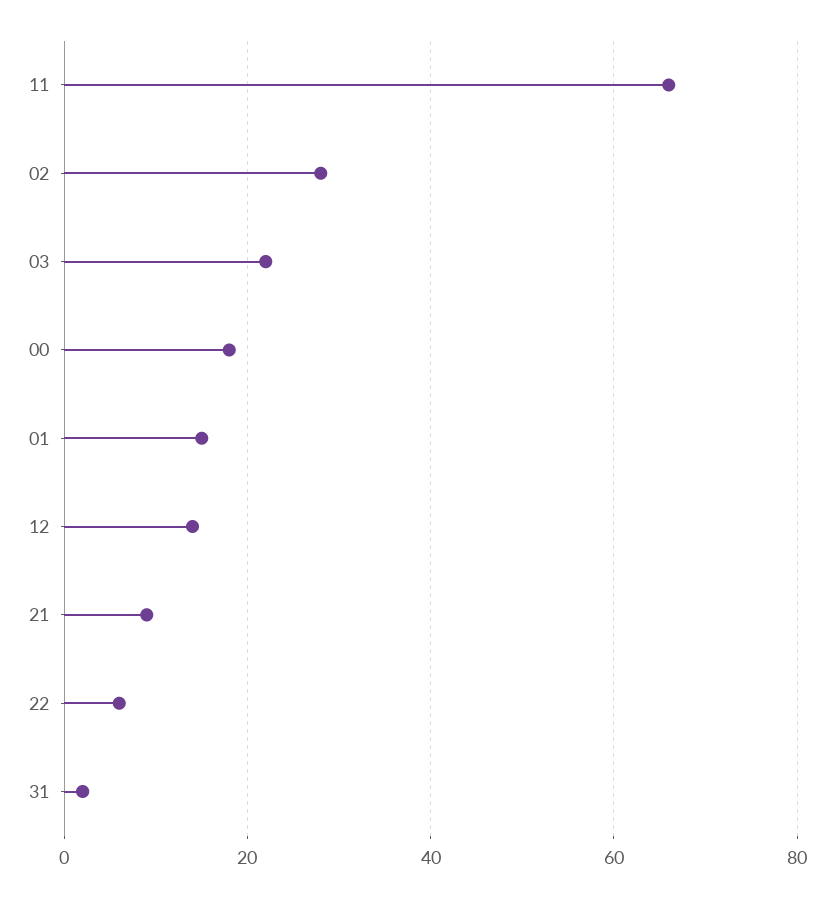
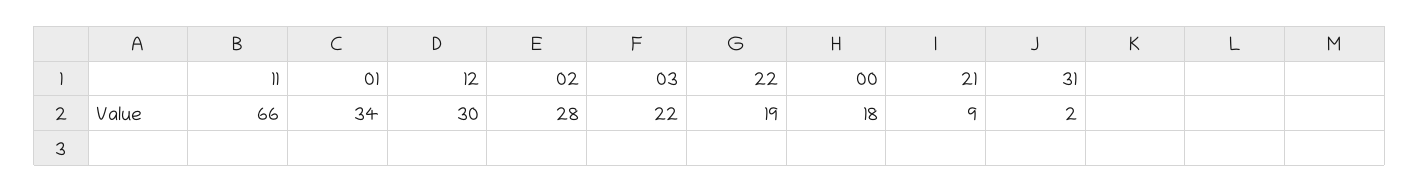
  {
    "11": 66,
    "02": 28,
    "03": 22,
    "00": 18,
-   "01": 15,
+   "01": 34,
-   "12": 15,
+   "12": 30,
    "21": 9,
-   "22": 5,
+   "22": 19,
    "31": 2
  }

